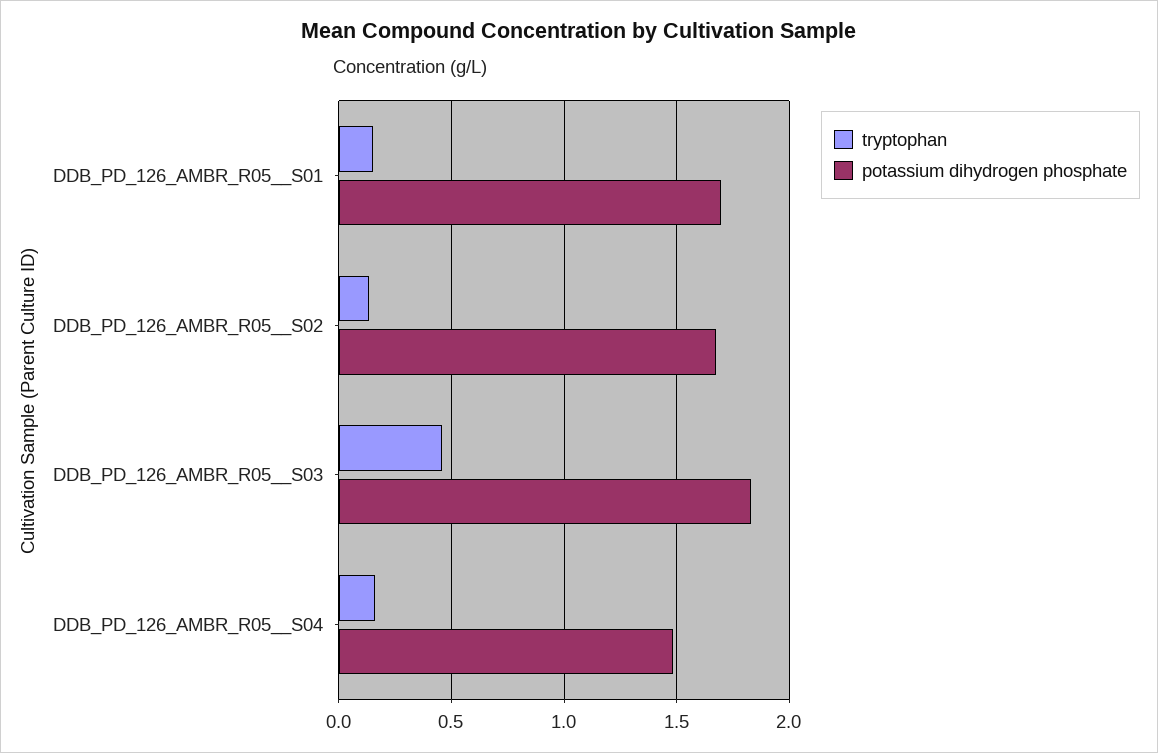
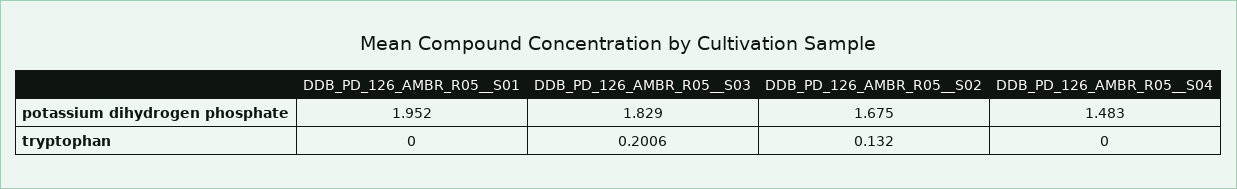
  {
    "tryptophan": {
-     "DDB_PD_126_AMBR_R05__S01": 0.15,
+     "DDB_PD_126_AMBR_R05__S01": 0,
      "DDB_PD_126_AMBR_R05__S02": 0.132,
-     "DDB_PD_126_AMBR_R05__S03": 0.45,
+     "DDB_PD_126_AMBR_R05__S03": 0.2006,
-     "DDB_PD_126_AMBR_R05__S04": 0.15
+     "DDB_PD_126_AMBR_R05__S04": 0
    },
    "potassium dihydrogen phosphate": {
-     "DDB_PD_126_AMBR_R05__S01": 1.7,
+     "DDB_PD_126_AMBR_R05__S01": 1.952,
      "DDB_PD_126_AMBR_R05__S02": 1.675,
      "DDB_PD_126_AMBR_R05__S03": 1.829,
      "DDB_PD_126_AMBR_R05__S04": 1.483
    }
  }

